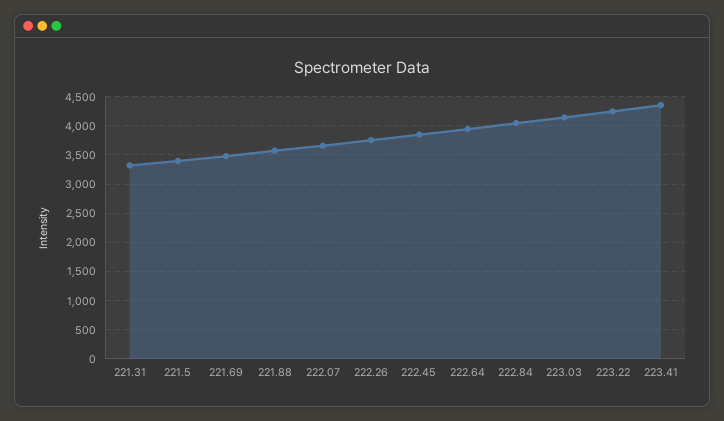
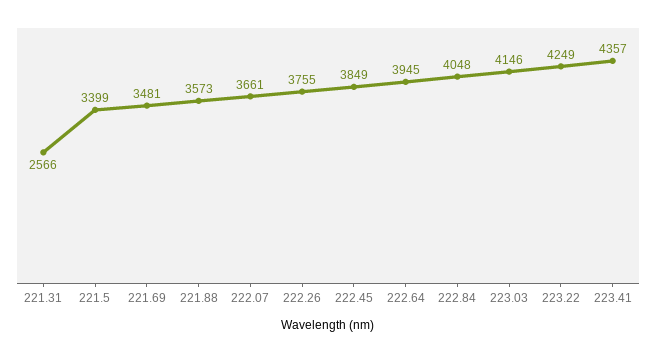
  {
-   "221.31": 3250,
+   "221.31": 2566,
    "221.5": 3399,
    "221.69": 3481,
    "221.88": 3573,
    "222.07": 3661,
    "222.26": 3755,
    "222.45": 3849,
    "222.64": 3945,
    "222.84": 4048,
    "223.03": 4146,
    "223.22": 4249,
    "223.41": 4357
  }

